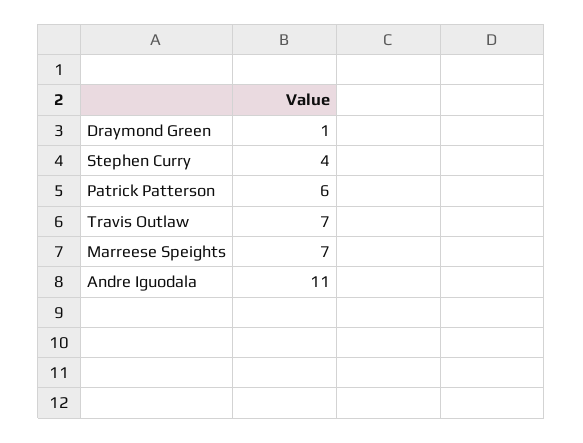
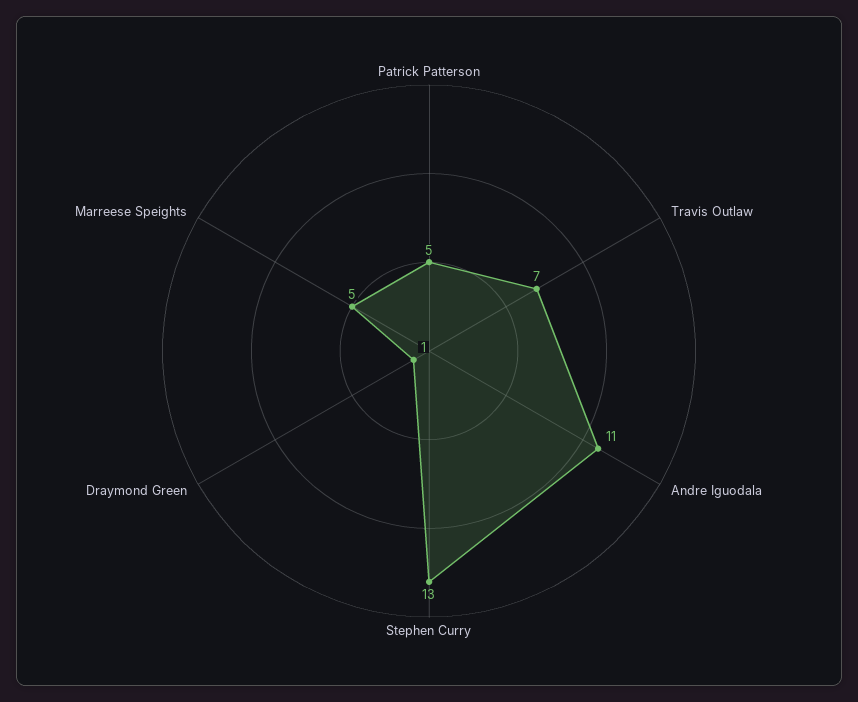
  {
    "Draymond Green": 1,
-   "Stephen Curry": 4,
+   "Stephen Curry": 13,
-   "Patrick Patterson": 6,
+   "Patrick Patterson": 5,
    "Travis Outlaw": 7,
-   "Marreese Speights": 7,
+   "Marreese Speights": 5,
    "Andre Iguodala": 11
  }

